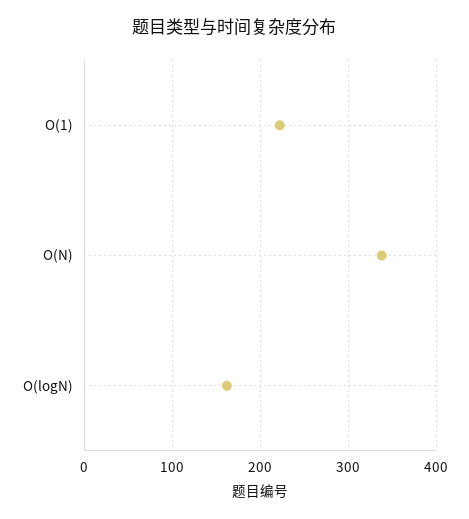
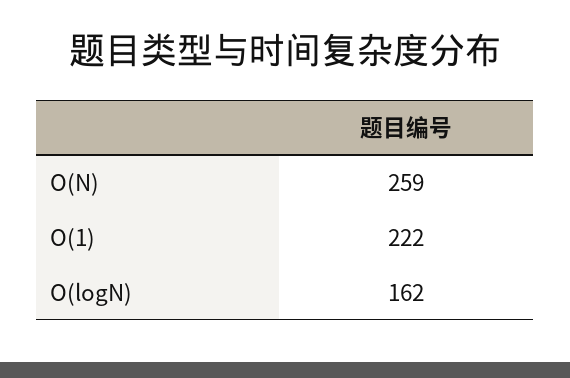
  {
    "O(1)": 222,
-   "O(N)": 340,
+   "O(N)": 259,
    "O(logN)": 162
  }

